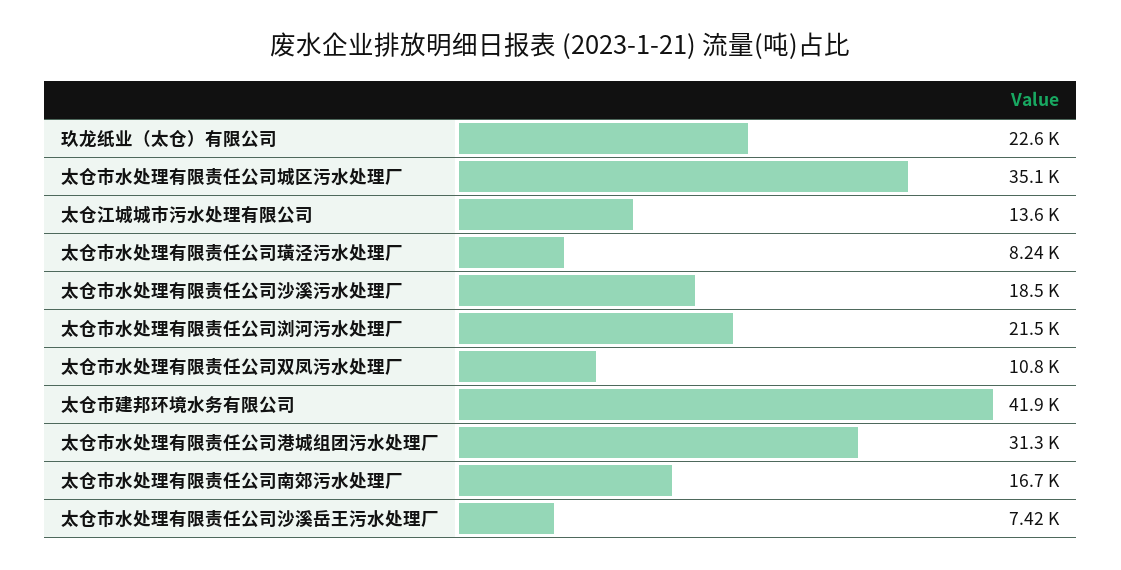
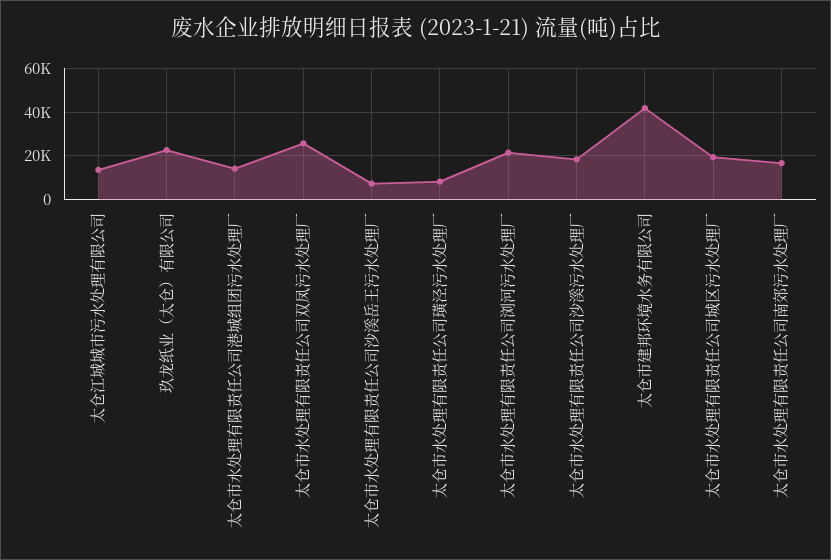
  {
    "玖龙纸业（太仓）有限公司": 22600,
-   "太仓市水处理有限责任公司城区污水处理厂": 35100,
+   "太仓市水处理有限责任公司城区污水处理厂": 20000,
    "太仓江城城市污水处理有限公司": 13600,
    "太仓市水处理有限责任公司璜泾污水处理厂": 8240,
    "太仓市水处理有限责任公司沙溪污水处理厂": 18500,
    "太仓市水处理有限责任公司浏河污水处理厂": 21500,
-   "太仓市水处理有限责任公司双凤污水处理厂": 10800,
+   "太仓市水处理有限责任公司双凤污水处理厂": 25000,
    "太仓市建邦环境水务有限公司": 41900,
-   "太仓市水处理有限责任公司港城组团污水处理厂": 31300,
+   "太仓市水处理有限责任公司港城组团污水处理厂": 15000,
    "太仓市水处理有限责任公司南郊污水处理厂": 16700,
    "太仓市水处理有限责任公司沙溪岳王污水处理厂": 7420
  }

